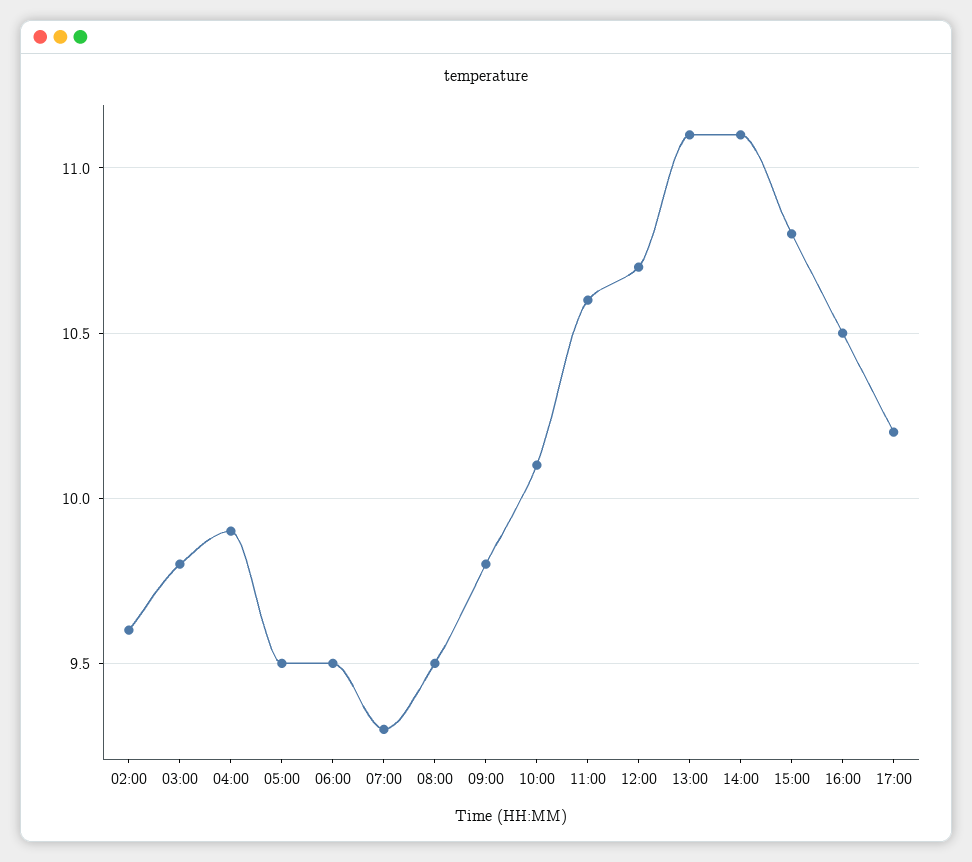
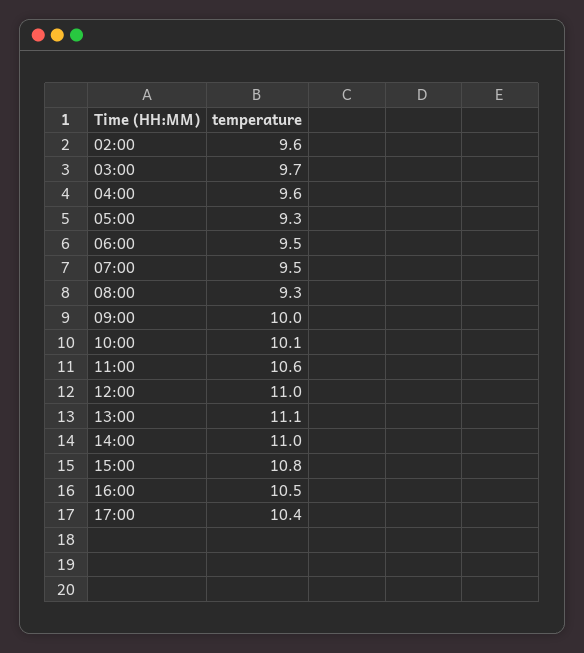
  {
    "02:00": 9.6,
-   "03:00": 9.8,
+   "03:00": 9.7,
-   "04:00": 9.9,
+   "04:00": 9.6,
-   "05:00": 9.5,
+   "05:00": 9.3,
    "06:00": 9.5,
-   "07:00": 9.3,
+   "07:00": 9.5,
-   "08:00": 9.5,
+   "08:00": 9.3,
-   "09:00": 9.8,
+   "09:00": 10,
    "10:00": 10.1,
    "11:00": 10.6,
-   "12:00": 10.7,
+   "12:00": 11,
    "13:00": 11.1,
-   "14:00": 11.1,
+   "14:00": 11,
    "15:00": 10.8,
    "16:00": 10.5,
-   "17:00": 10.2
+   "17:00": 10.4
  }

